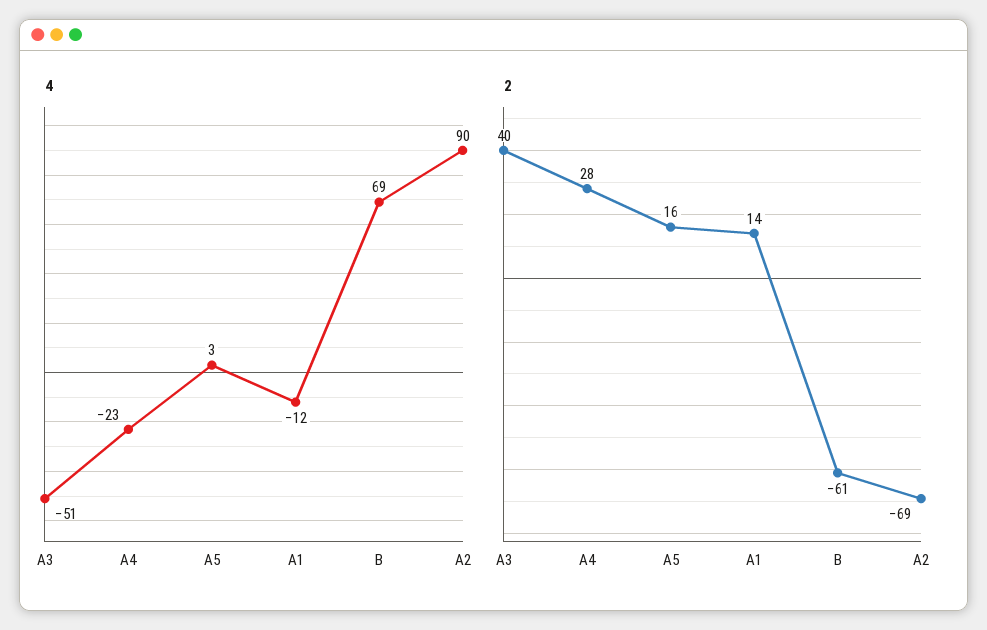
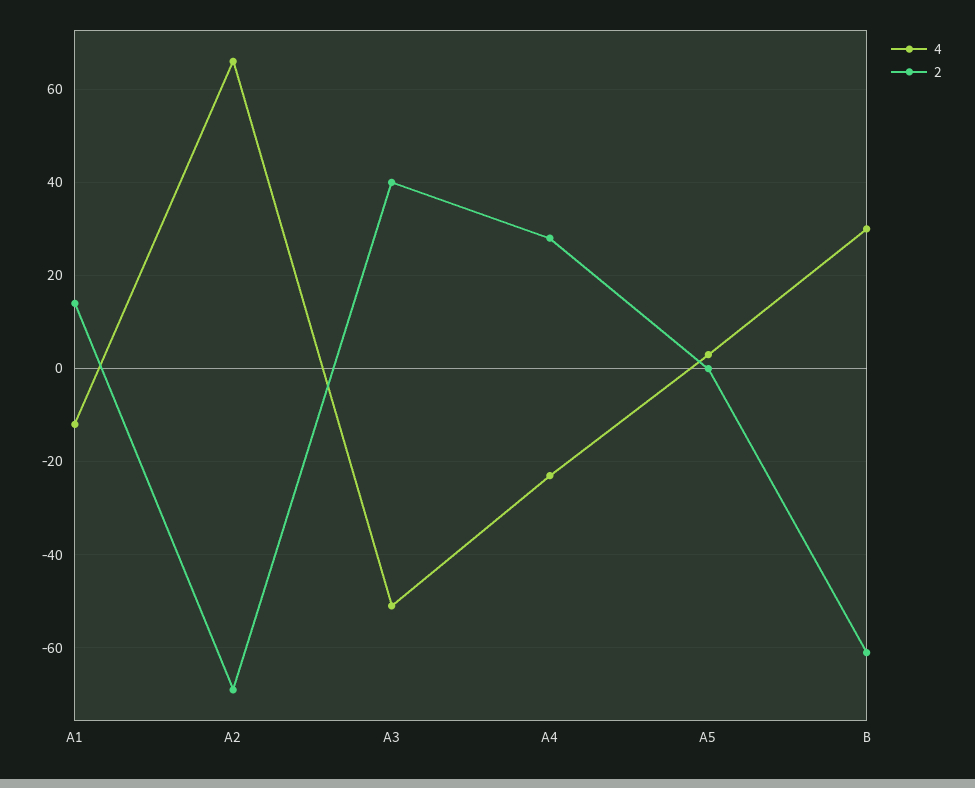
  {
    "4": {
      "A3": -51,
      "A4": -23,
      "A5": 3,
      "A1": -12,
-     "B": 69,
+     "B": 30,
-     "A2": 90
+     "A2": 65
    },
    "2": {
      "A3": 40,
      "A4": 28,
-     "A5": 16,
+     "A5": 0,
      "A1": 14,
      "B": -61,
      "A2": -69
    }
  }

